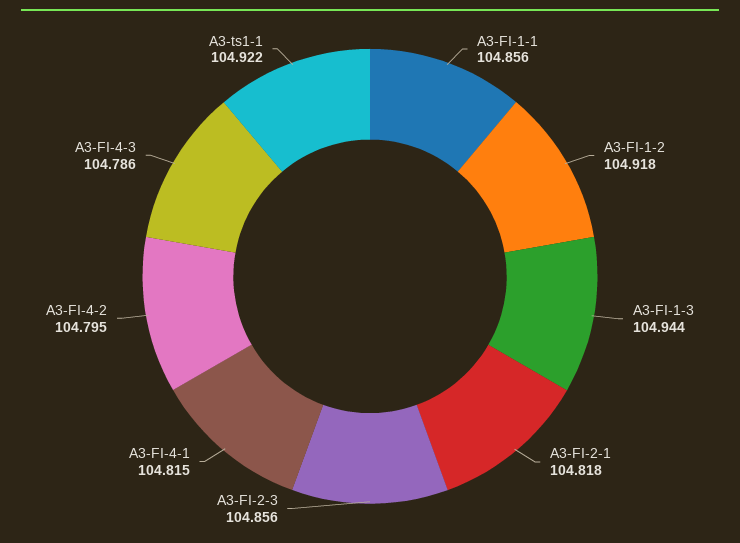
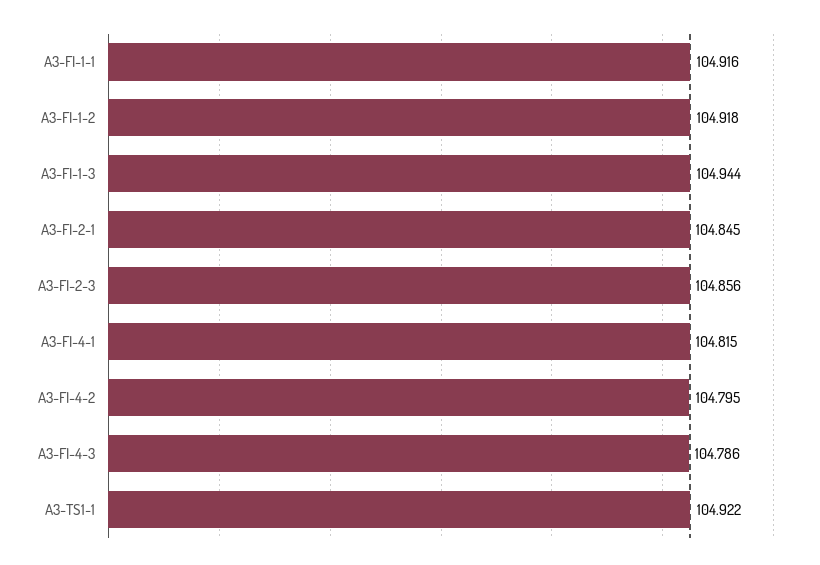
  {
-   "A3-FI-1-1": 104.856,
+   "A3-FI-1-1": 104.916,
    "A3-FI-1-2": 104.918,
    "A3-FI-1-3": 104.944,
-   "A3-FI-2-1": 104.818,
+   "A3-FI-2-1": 104.845,
    "A3-FI-2-3": 104.856,
    "A3-FI-4-1": 104.815,
    "A3-FI-4-2": 104.795,
    "A3-FI-4-3": 104.786,
    "A3-ts1-1": 104.922
  }

